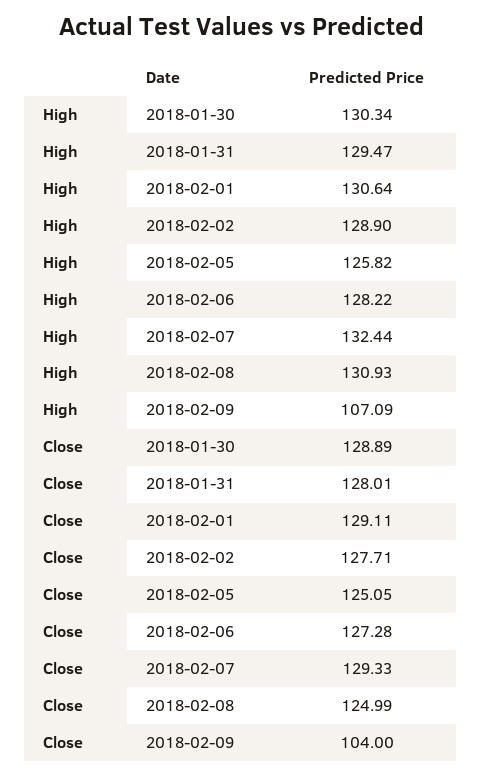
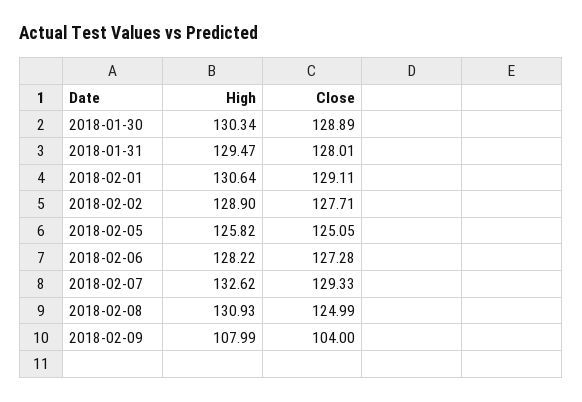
  {
    "High": {
      "2018-01-30": 130.34,
      "2018-01-31": 129.47,
      "2018-02-01": 130.64,
      "2018-02-02": 128.9,
      "2018-02-05": 125.82,
      "2018-02-06": 128.22,
-     "2018-02-07": 132.44,
+     "2018-02-07": 132.62,
      "2018-02-08": 130.93,
-     "2018-02-09": 107.09
+     "2018-02-09": 107.99
    },
    "Close": {
      "2018-01-30": 128.89,
      "2018-01-31": 128.01,
      "2018-02-01": 129.11,
      "2018-02-02": 127.71,
      "2018-02-05": 125.05,
      "2018-02-06": 127.28,
      "2018-02-07": 129.33,
      "2018-02-08": 124.99,
      "2018-02-09": 104
    }
  }

